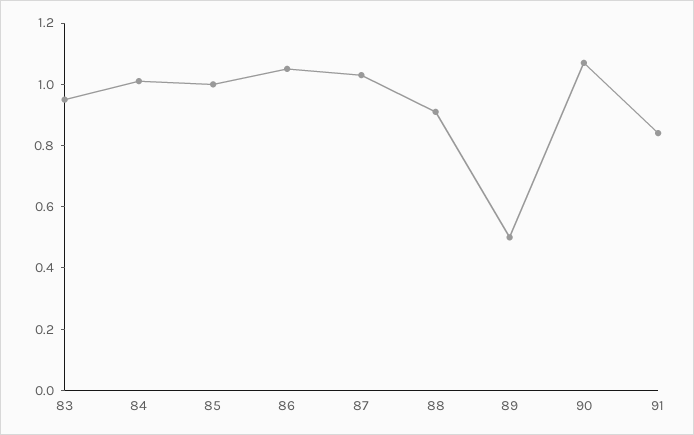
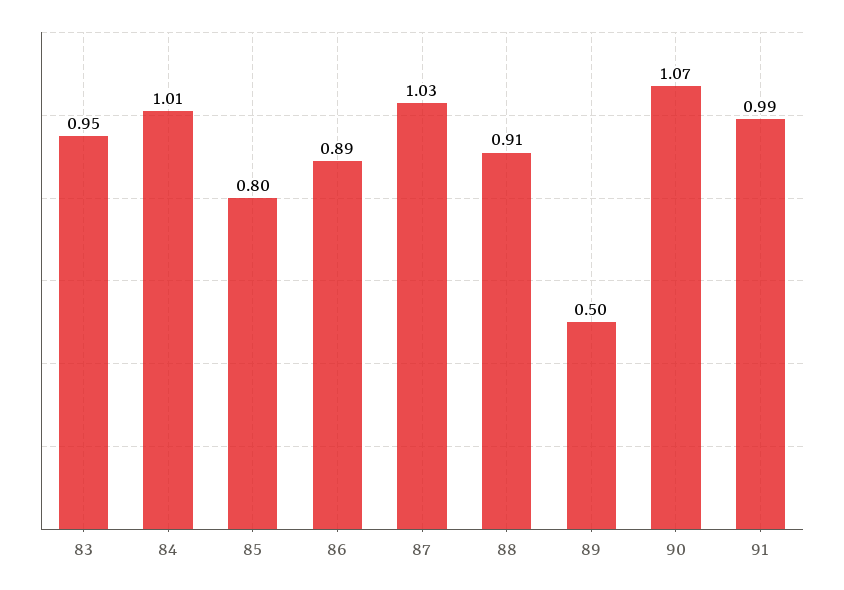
  {
    "83": 0.95,
    "84": 1.01,
-   "85": 1,
+   "85": 0.8,
-   "86": 1.05,
+   "86": 0.89,
    "87": 1.03,
    "88": 0.91,
    "89": 0.5,
    "90": 1.07,
-   "91": 0.85
+   "91": 0.99
  }

